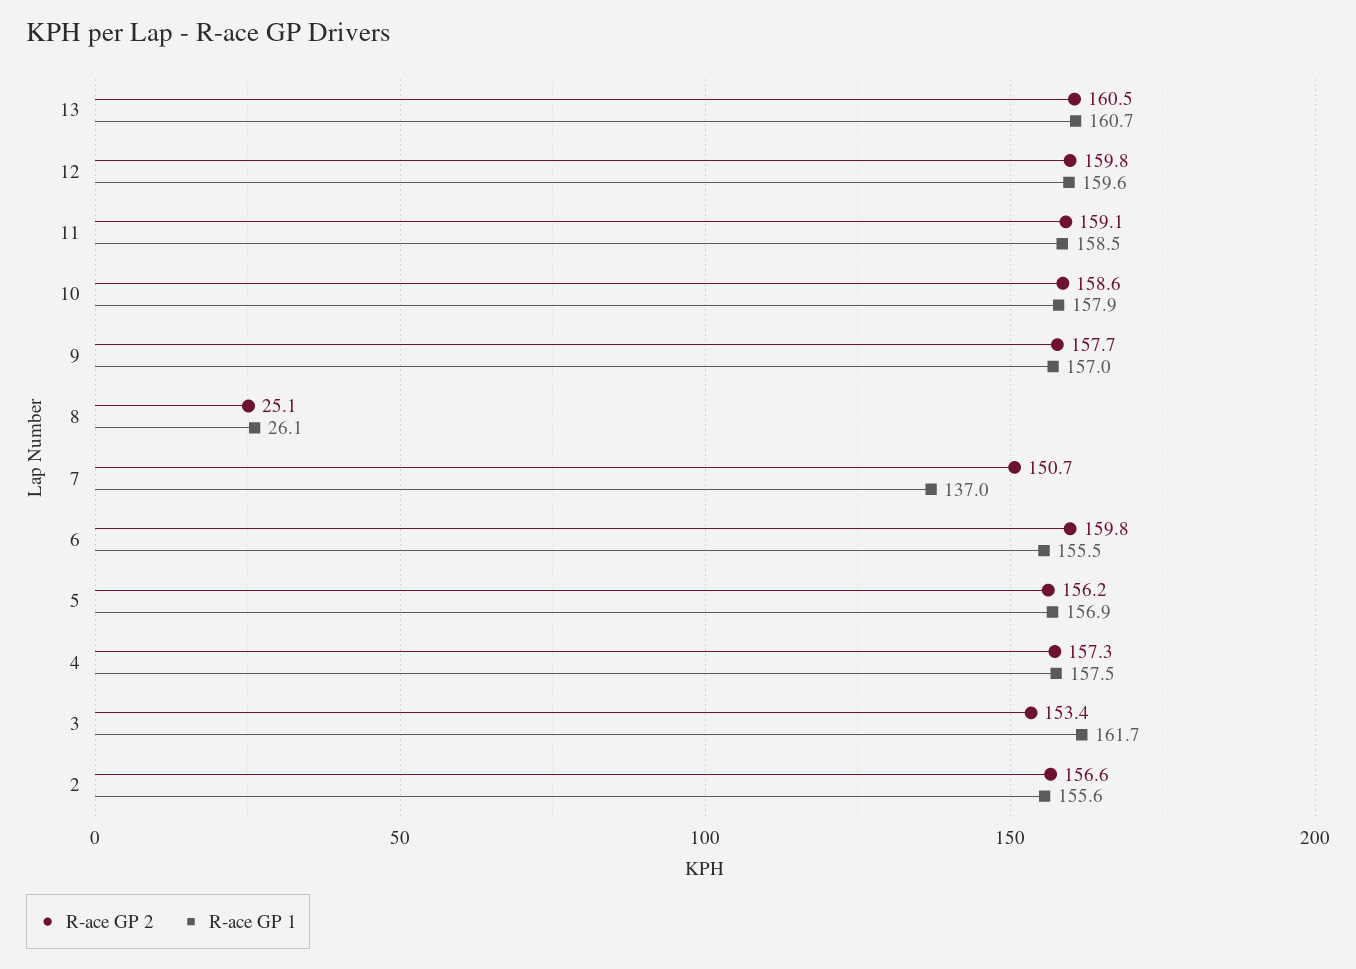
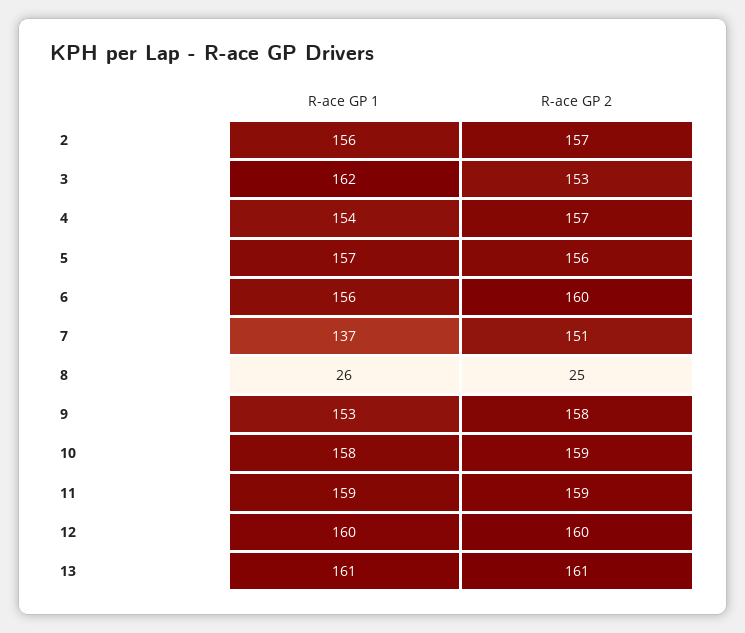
  {
    "R-ace GP 2": {
      "13": 160.5,
      "12": 159.8,
      "11": 159.1,
      "10": 158.6,
      "9": 157.7,
      "8": 25.1,
      "7": 150.7,
      "6": 159.8,
      "5": 156.2,
      "4": 157.3,
      "3": 153.4,
      "2": 156.6
    },
    "R-ace GP 1": {
      "13": 160.7,
      "12": 159.6,
      "11": 158.5,
      "10": 157.9,
-     "9": 157,
+     "9": 153,
      "8": 26.1,
      "7": 137,
      "6": 155.5,
      "5": 156.9,
-     "4": 157.5,
+     "4": 154,
      "3": 161.7,
      "2": 155.6
    }
  }

